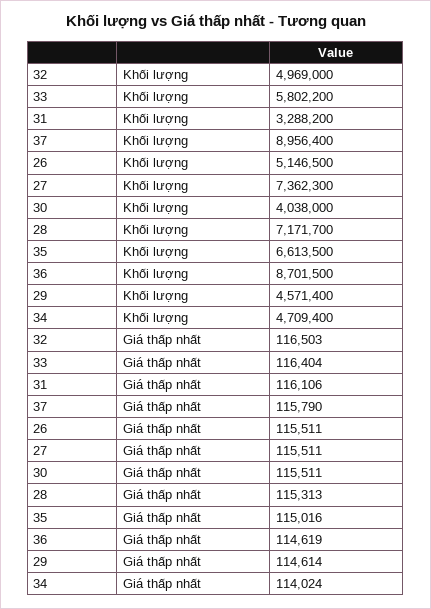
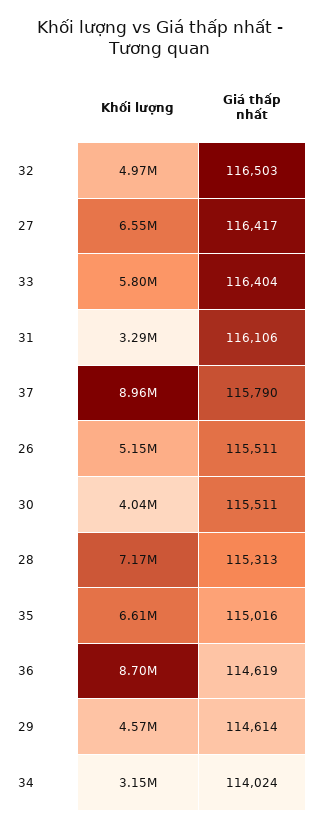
  {
    "32": {
      "Khối lượng": 4969000,
      "Giá thấp nhất": 116503
    },
    "33": {
      "Khối lượng": 5802200,
      "Giá thấp nhất": 116404
    },
    "31": {
      "Khối lượng": 3288200,
      "Giá thấp nhất": 116106
    },
    "37": {
      "Khối lượng": 8956400,
      "Giá thấp nhất": 115790
    },
    "26": {
      "Khối lượng": 5146500,
      "Giá thấp nhất": 115511
    },
    "27": {
-     "Khối lượng": 7362300,
+     "Khối lượng": 6550000,
-     "Giá thấp nhất": 115511
+     "Giá thấp nhất": 116417
    },
    "30": {
      "Khối lượng": 4038000,
      "Giá thấp nhất": 115511
    },
    "28": {
      "Khối lượng": 7171700,
      "Giá thấp nhất": 115313
    },
    "35": {
      "Khối lượng": 6613500,
      "Giá thấp nhất": 115016
    },
    "36": {
      "Khối lượng": 8701500,
      "Giá thấp nhất": 114619
    },
    "29": {
      "Khối lượng": 4571400,
      "Giá thấp nhất": 114614
    },
    "34": {
-     "Khối lượng": 4709400,
+     "Khối lượng": 3150000,
      "Giá thấp nhất": 114024
    }
  }

